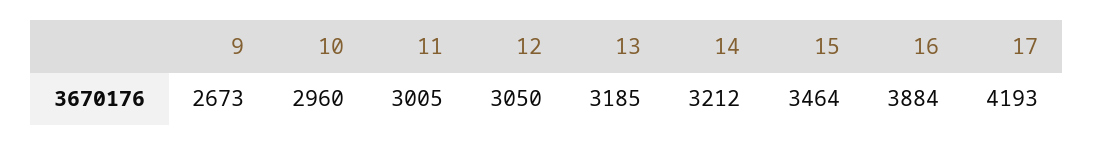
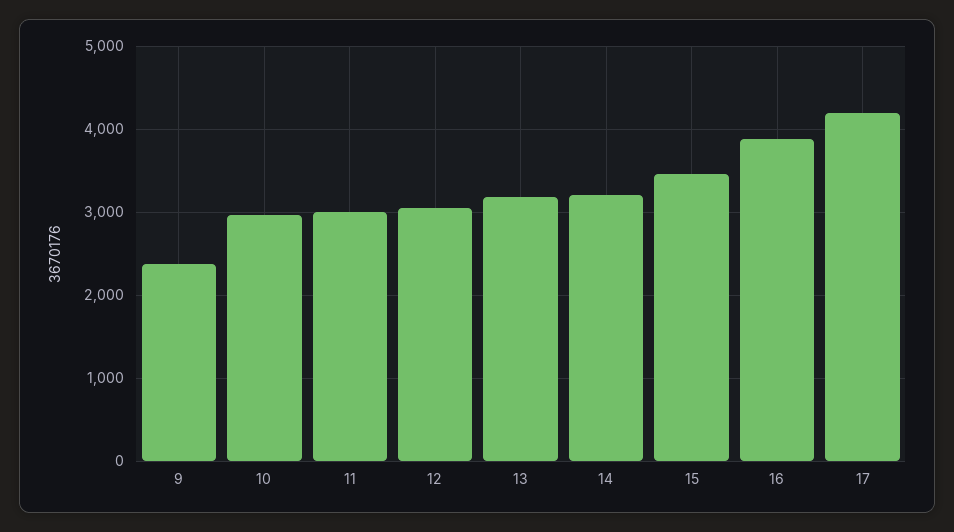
  {
-   "9": 2673,
+   "9": 2400,
    "10": 2960,
    "11": 3005,
    "12": 3050,
    "13": 3185,
    "14": 3212,
    "15": 3464,
    "16": 3884,
    "17": 4193
  }

